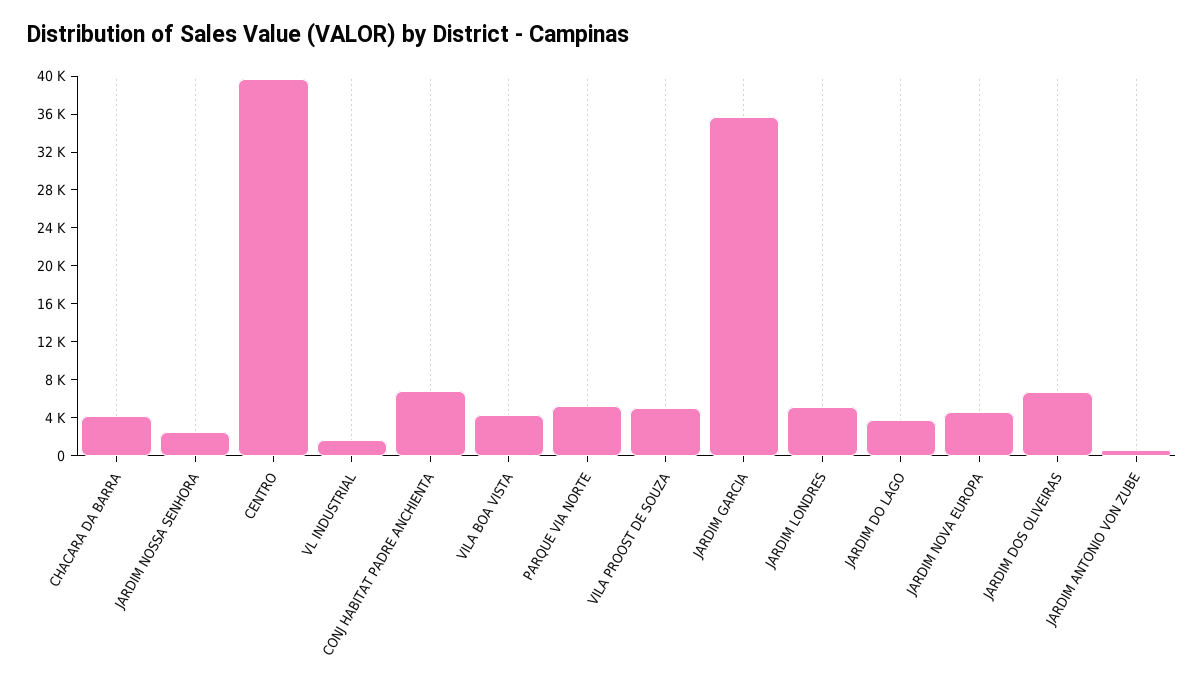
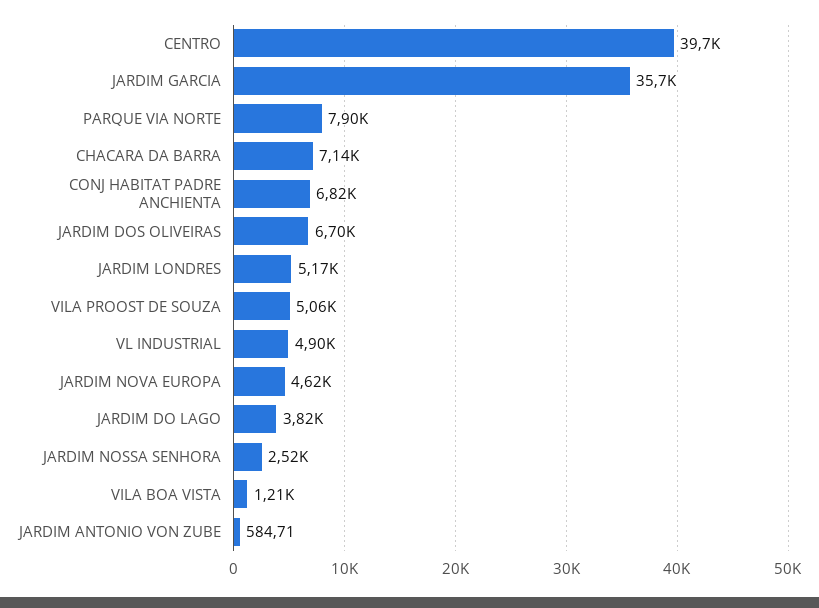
  {
-   "CHACARA DA BARRA": 4000,
+   "CHACARA DA BARRA": 7140,
    "JARDIM NOSSA SENHORA": 2520,
    "CENTRO": 39700,
-   "VL INDUSTRIAL": 2000,
+   "VL INDUSTRIAL": 4900,
    "CONJ HABITAT PADRE ANCHIENTA": 6820,
-   "VILA BOA VISTA": 4000,
+   "VILA BOA VISTA": 1210,
-   "PARQUE VIA NORTE": 5000,
+   "PARQUE VIA NORTE": 7900,
    "VILA PROOST DE SOUZA": 5060,
    "JARDIM GARCIA": 35700,
    "JARDIM LONDRES": 5170,
    "JARDIM DO LAGO": 3820,
    "JARDIM NOVA EUROPA": 4620,
    "JARDIM DOS OLIVEIRAS": 6700,
    "JARDIM ANTONIO VON ZUBE": 584.71
  }

